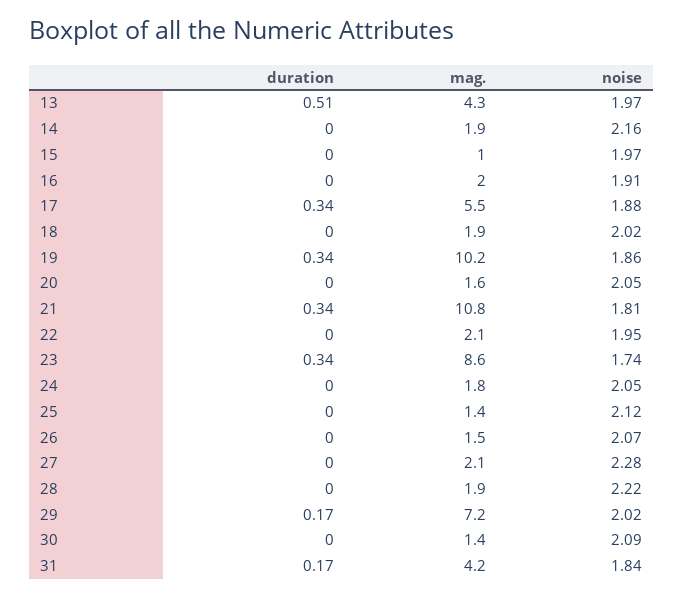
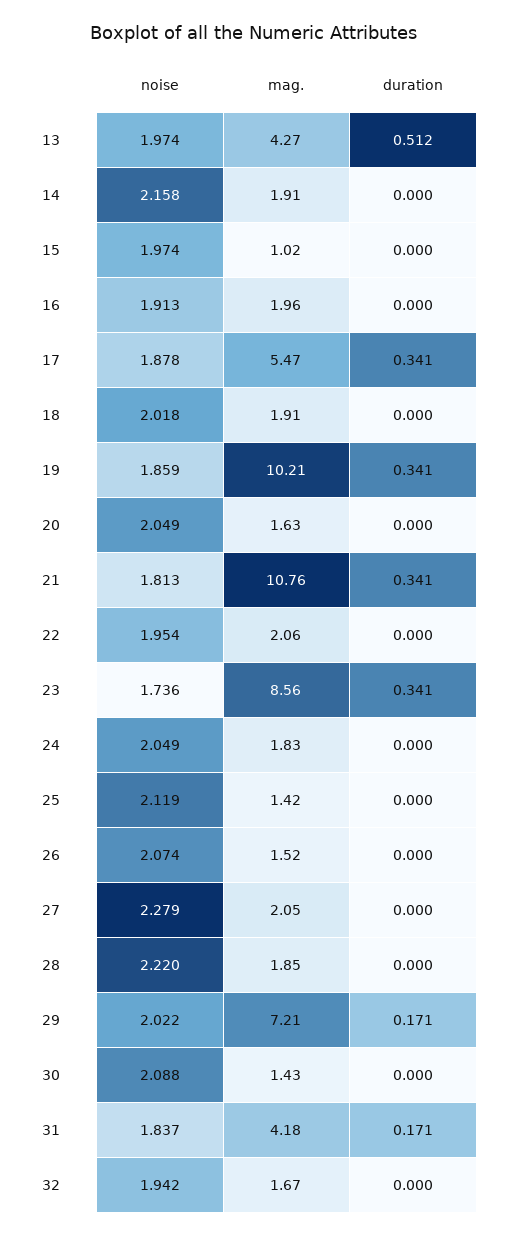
  {
    "duration": {
      "13": 0.512,
      "14": 0,
      "15": 0,
      "16": 0,
      "17": 0.341,
      "18": 0,
      "19": 0.341,
      "20": 0,
      "21": 0.341,
      "22": 0,
      "23": 0.341,
      "24": 0,
      "25": 0,
      "26": 0,
      "27": 0,
      "28": 0,
      "29": 0.171,
      "30": 0,
-     "31": 0.171
+     "31": 0.171,
+     "32": 0
    },
    "mag.": {
      "13": 4.27,
      "14": 1.91,
      "15": 1.02,
      "16": 1.96,
      "17": 5.47,
      "18": 1.91,
      "19": 10.21,
      "20": 1.63,
      "21": 10.76,
      "22": 2.06,
      "23": 8.56,
      "24": 1.83,
      "25": 1.42,
      "26": 1.52,
      "27": 2.05,
      "28": 1.85,
      "29": 7.21,
      "30": 1.43,
-     "31": 4.18
+     "31": 4.18,
+     "32": 1.67
    },
    "noise": {
      "13": 1.974,
      "14": 2.158,
      "15": 1.974,
      "16": 1.913,
      "17": 1.878,
      "18": 2.018,
      "19": 1.859,
      "20": 2.049,
      "21": 1.813,
      "22": 1.954,
      "23": 1.736,
      "24": 2.049,
      "25": 2.119,
      "26": 2.074,
      "27": 2.279,
      "28": 2.22,
      "29": 2.022,
      "30": 2.088,
-     "31": 1.837
+     "31": 1.837,
+     "32": 1.942
    }
  }

